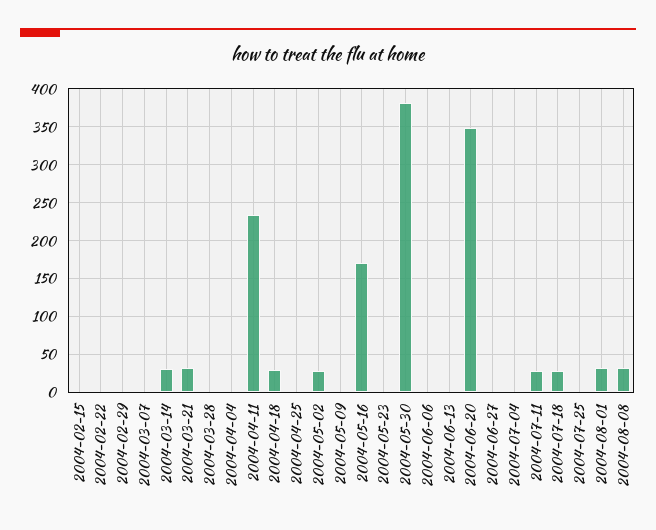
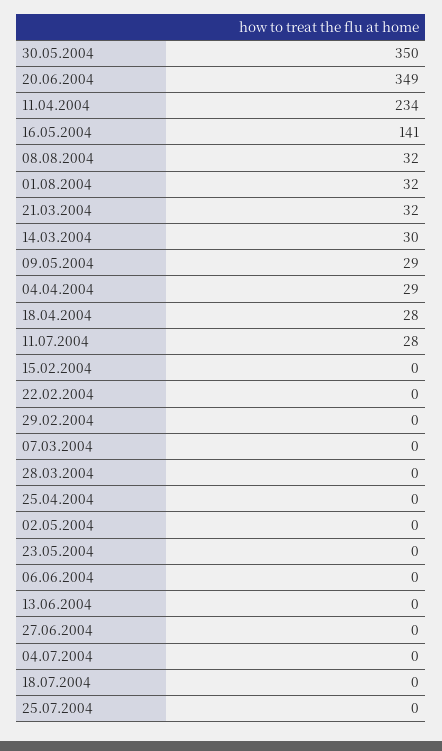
  {
    "2004-02-15": 0,
    "2004-02-22": 0,
    "2004-02-29": 0,
    "2004-03-07": 0,
    "2004-03-14": 30,
    "2004-03-21": 32,
    "2004-03-28": 0,
-   "2004-04-04": 0,
+   "2004-04-04": 29,
    "2004-04-11": 234,
    "2004-04-18": 28,
    "2004-04-25": 0,
-   "2004-05-02": 30,
+   "2004-05-02": 0,
-   "2004-05-09": 0,
+   "2004-05-09": 29,
-   "2004-05-16": 170,
+   "2004-05-16": 141,
    "2004-05-23": 0,
-   "2004-05-30": 380,
+   "2004-05-30": 350,
    "2004-06-06": 0,
    "2004-06-13": 0,
    "2004-06-20": 349,
    "2004-06-27": 0,
    "2004-07-04": 0,
    "2004-07-11": 28,
-   "2004-07-18": 30,
+   "2004-07-18": 0,
    "2004-07-25": 0,
    "2004-08-01": 32,
    "2004-08-08": 32
  }

